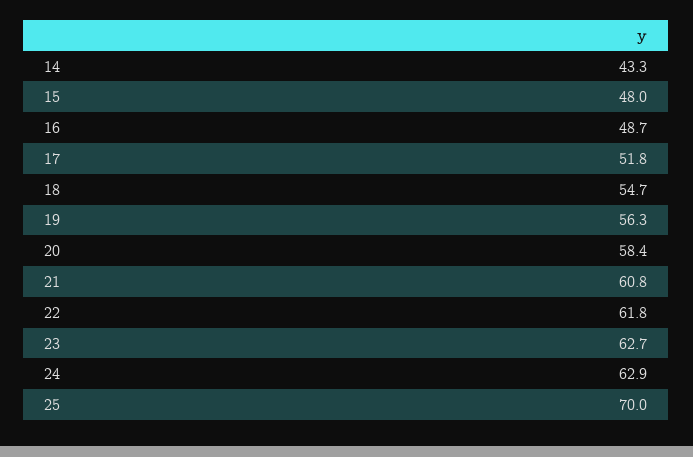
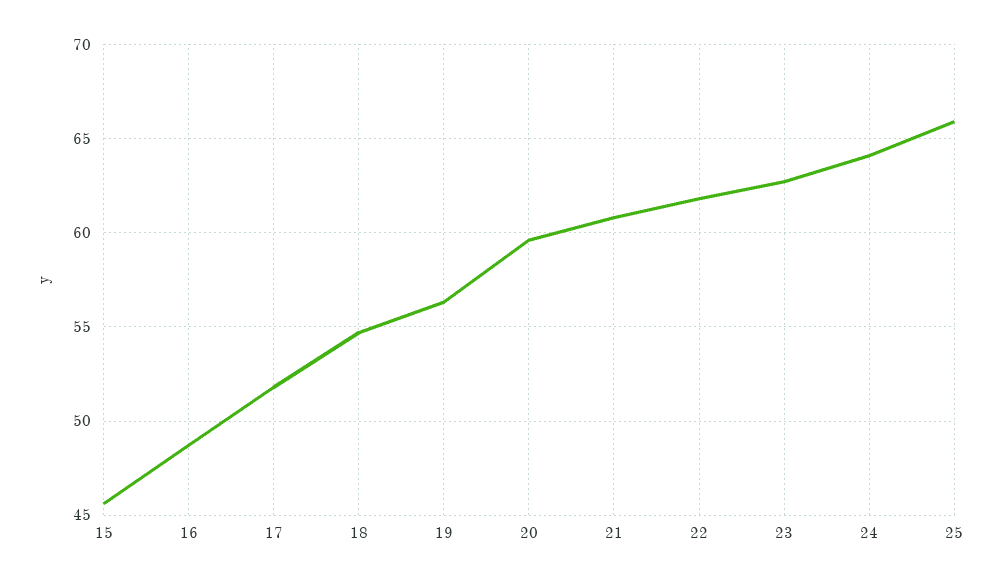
  {
-   "14": 43.3,
-   "15": 48,
+   "15": 45.5,
    "16": 48.7,
    "17": 51.8,
    "18": 54.7,
    "19": 56.3,
-   "20": 58.4,
+   "20": 59.5,
    "21": 60.8,
    "22": 61.8,
    "23": 62.7,
-   "24": 62.9,
+   "24": 64,
-   "25": 70
+   "25": 66
  }

